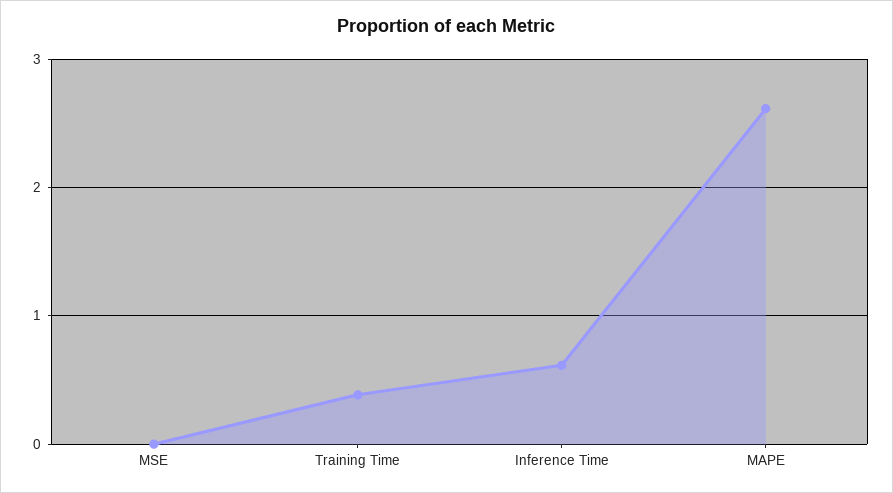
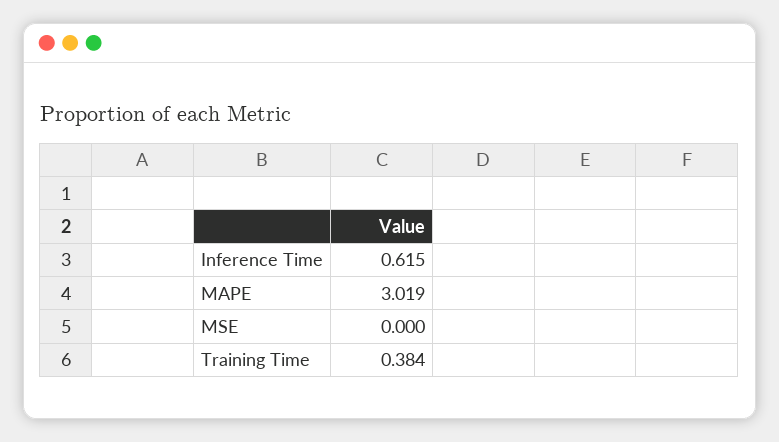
  {
    "MSE": 0,
    "Training Time": 0.384,
    "Inference Time": 0.615,
-   "MAPE": 2.6
+   "MAPE": 3.019
  }

